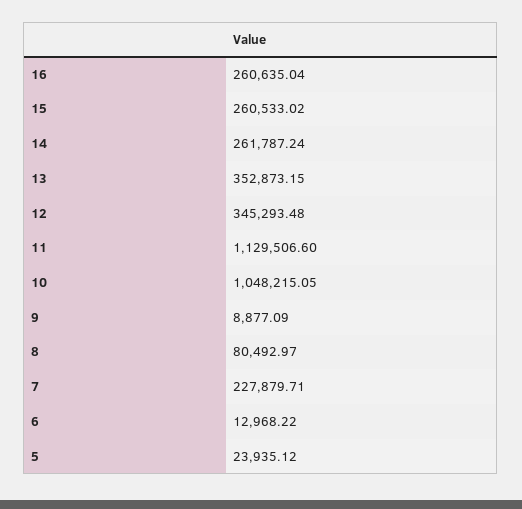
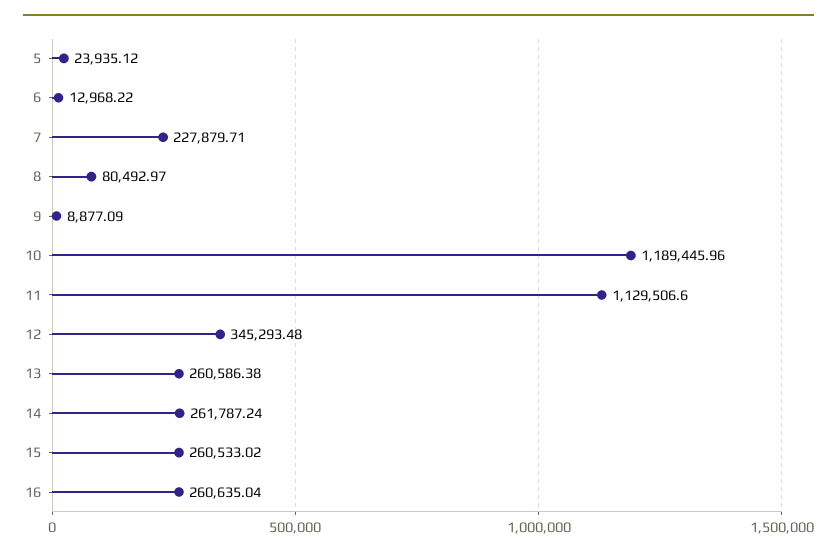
  {
    "16": 260635.04,
    "15": 260533.02,
    "14": 261787.24,
-   "13": 352873.15,
+   "13": 260586.38,
    "12": 345293.48,
    "11": 1129506.6,
-   "10": 1048215.05,
+   "10": 1189445.96,
    "9": 8877.09,
    "8": 80492.97,
    "7": 227879.71,
    "6": 12968.22,
    "5": 23935.12
  }

